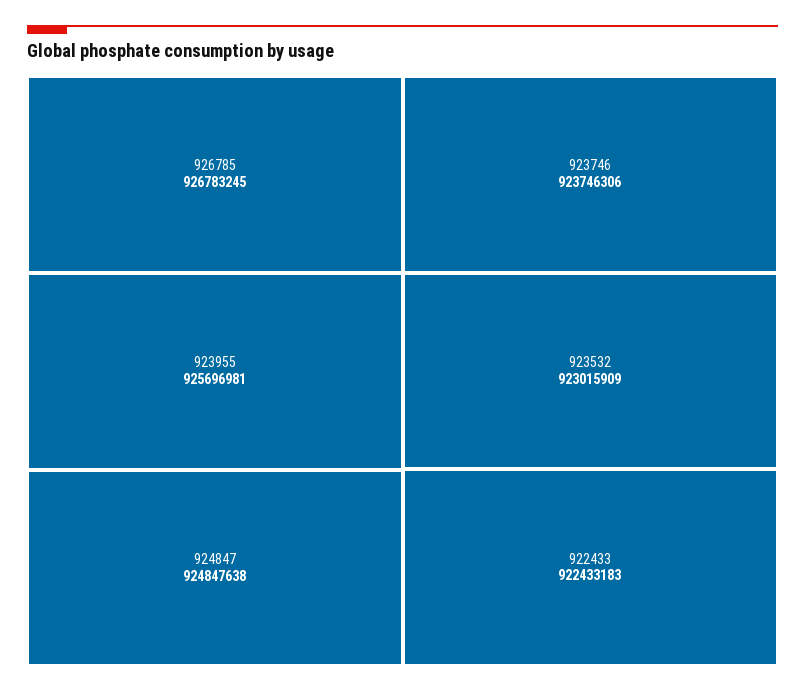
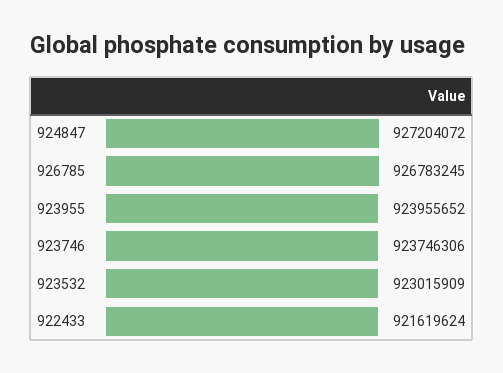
  {
    "926785": 926783245,
-   "923955": 925696981,
+   "923955": 923955652,
-   "924847": 924847638,
+   "924847": 927204072,
    "923746": 923746306,
    "923532": 923015909,
-   "922433": 922433183
+   "922433": 921619624
  }

